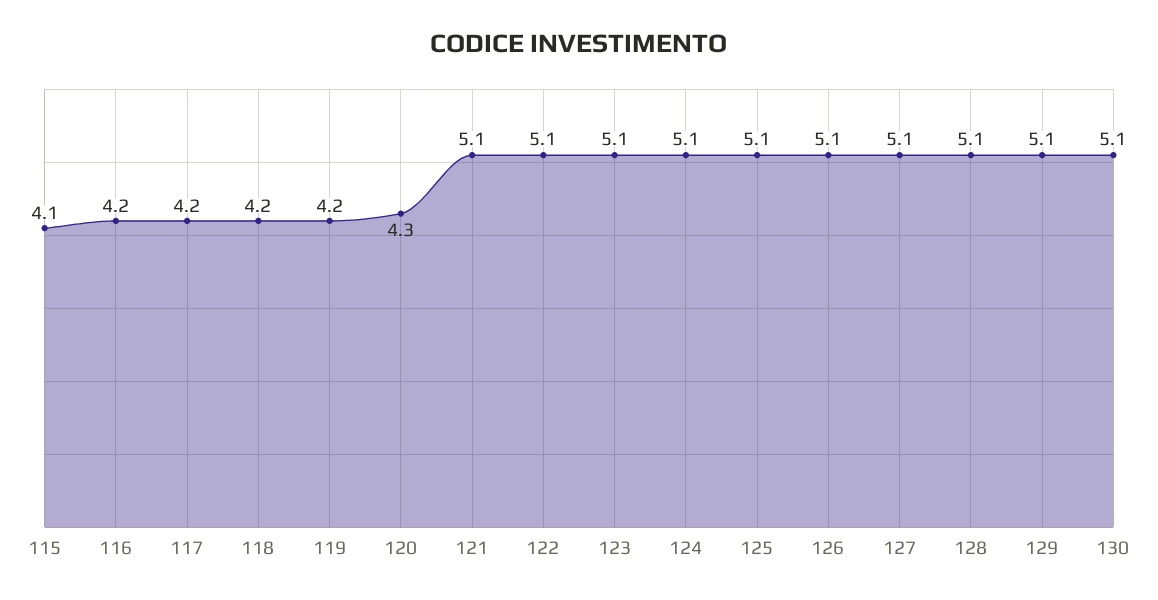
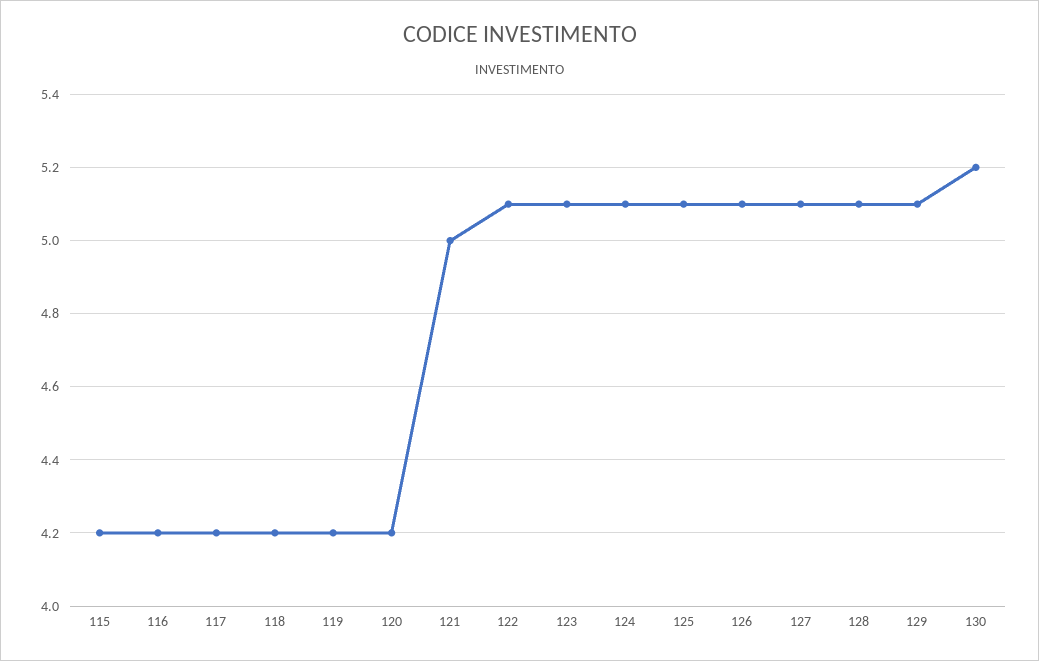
  {
-   "115": 4.1,
+   "115": 4.2,
    "116": 4.2,
    "117": 4.2,
    "118": 4.2,
    "119": 4.2,
-   "120": 4.3,
+   "120": 4.2,
-   "121": 5.1,
+   "121": 5,
    "122": 5.1,
    "123": 5.1,
    "124": 5.1,
    "125": 5.1,
    "126": 5.1,
    "127": 5.1,
    "128": 5.1,
    "129": 5.1,
-   "130": 5.1
+   "130": 5.2
  }

